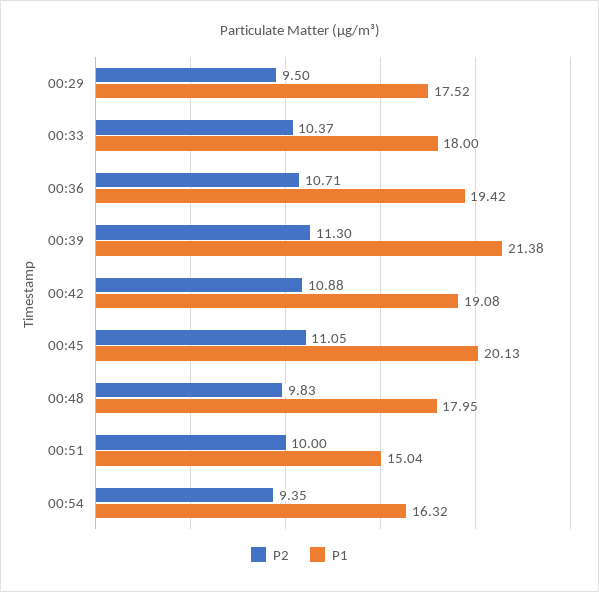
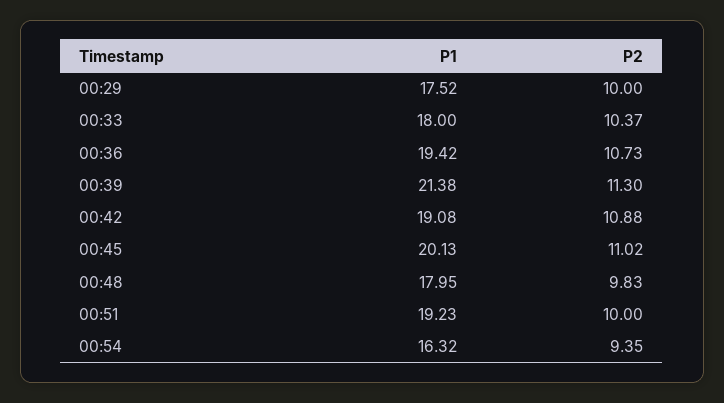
  {
    "P2": {
-     "00:29": 9.5,
+     "00:29": 10,
      "00:33": 10.37,
-     "00:36": 10.71,
+     "00:36": 10.73,
      "00:39": 11.3,
      "00:42": 10.88,
-     "00:45": 11.05,
+     "00:45": 11.02,
      "00:48": 9.83,
      "00:51": 10,
      "00:54": 9.35
    },
    "P1": {
      "00:29": 17.52,
      "00:33": 18,
      "00:36": 19.42,
      "00:39": 21.38,
      "00:42": 19.08,
      "00:45": 20.13,
      "00:48": 17.95,
-     "00:51": 15.04,
+     "00:51": 19.23,
      "00:54": 16.32
    }
  }

